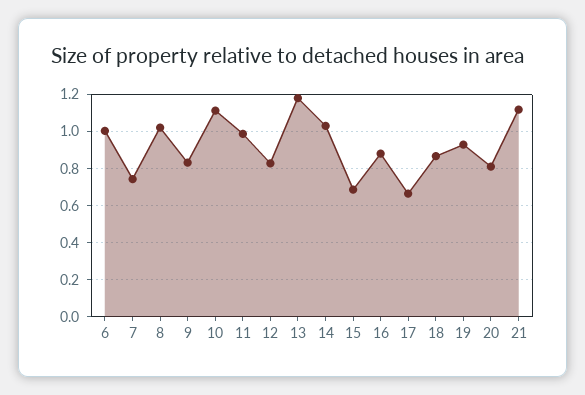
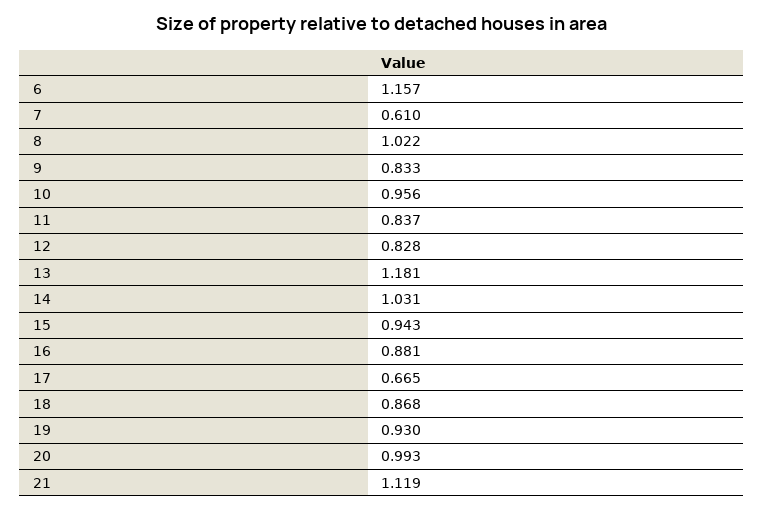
  {
-   "6": 1,
+   "6": 1.157,
-   "7": 0.75,
+   "7": 0.61,
    "8": 1.022,
    "9": 0.833,
-   "10": 1.1,
+   "10": 0.956,
-   "11": 1,
+   "11": 0.837,
    "12": 0.828,
    "13": 1.181,
    "14": 1.031,
-   "15": 0.7,
+   "15": 0.943,
    "16": 0.881,
    "17": 0.665,
    "18": 0.868,
    "19": 0.93,
-   "20": 0.8,
+   "20": 0.993,
    "21": 1.119
  }

